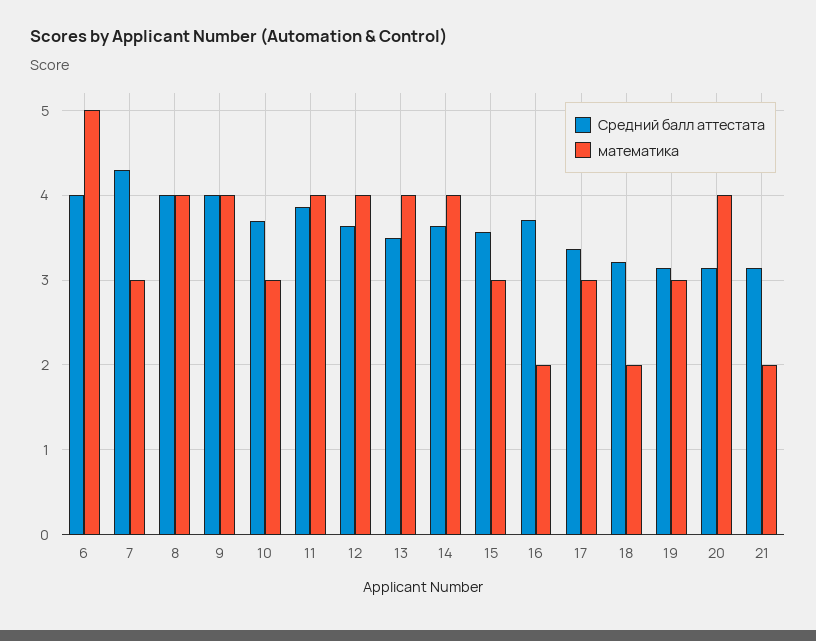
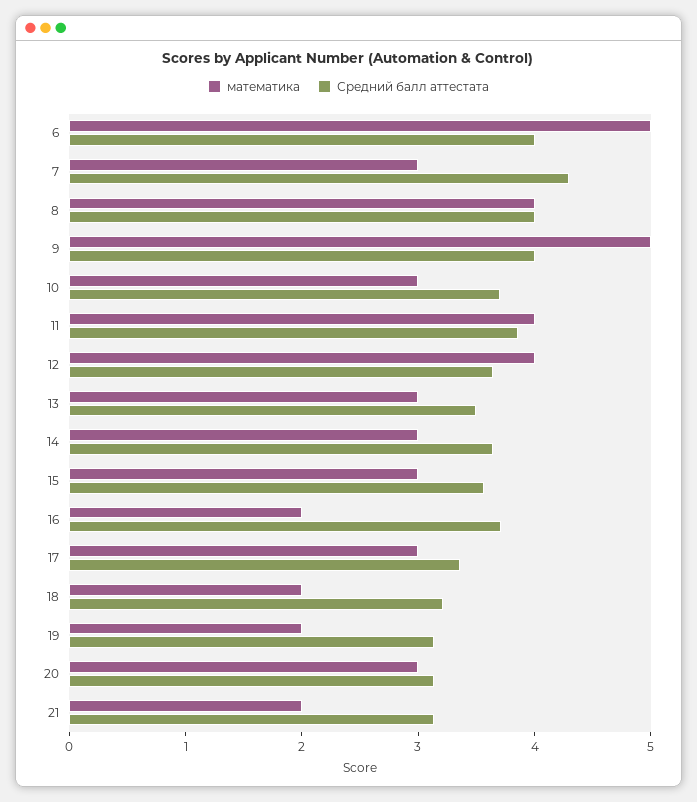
  {
    "Средний балл аттестата": {
      "6": 4,
      "7": 4.3,
      "8": 4,
      "9": 4,
      "10": 3.7,
      "11": 3.9,
      "12": 3.6,
      "13": 3.5,
      "14": 3.6,
      "15": 3.6,
      "16": 3.7,
      "17": 3.4,
      "18": 3.2,
      "19": 3.1,
      "20": 3.1,
      "21": 3.1
    },
    "математика": {
      "6": 5,
      "7": 3,
      "8": 4,
-     "9": 4,
+     "9": 5,
      "10": 3,
      "11": 4,
      "12": 4,
-     "13": 4,
+     "13": 3,
-     "14": 4,
+     "14": 3,
      "15": 3,
      "16": 2,
      "17": 3,
      "18": 2,
-     "19": 3,
+     "19": 2,
-     "20": 4,
+     "20": 3,
      "21": 2
    }
  }

